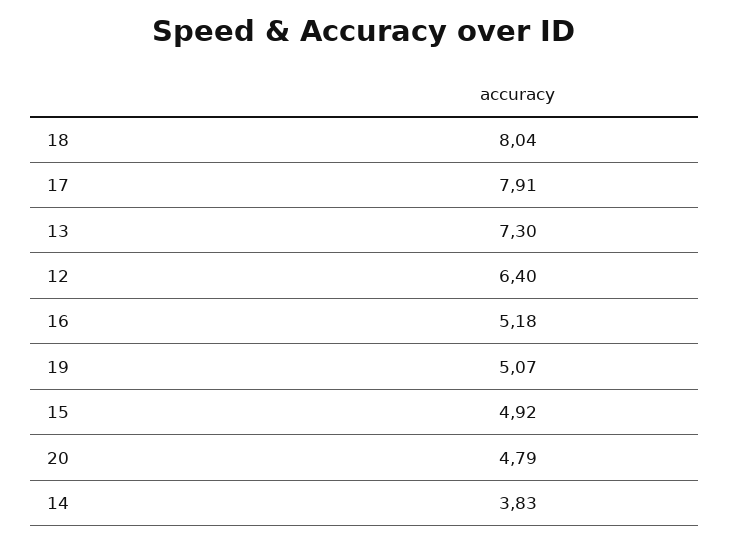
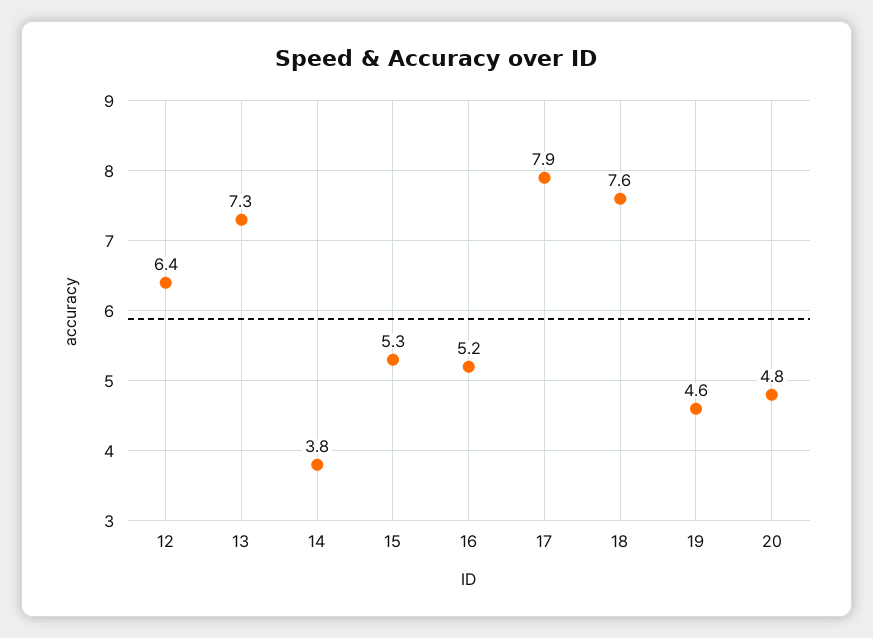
  {
-   "18": 8.04,
+   "18": 7.6,
    "17": 7.91,
    "13": 7.3,
    "12": 6.4,
    "16": 5.18,
-   "19": 5.07,
+   "19": 4.6,
-   "15": 4.92,
+   "15": 5.3,
    "20": 4.79,
    "14": 3.83
  }

